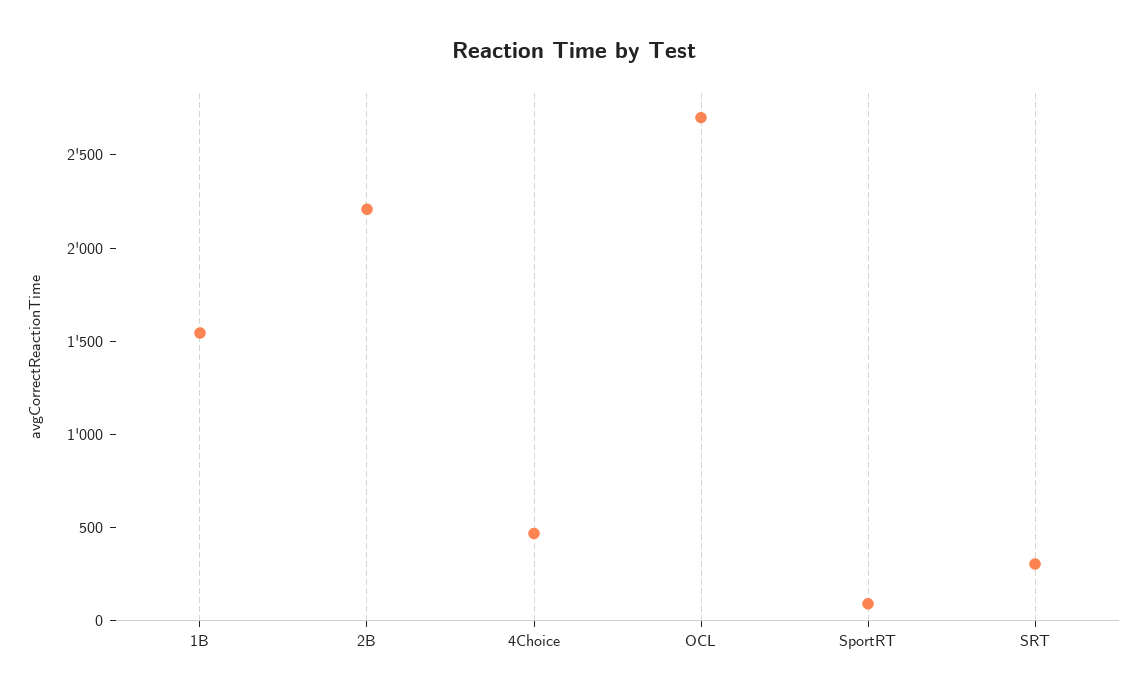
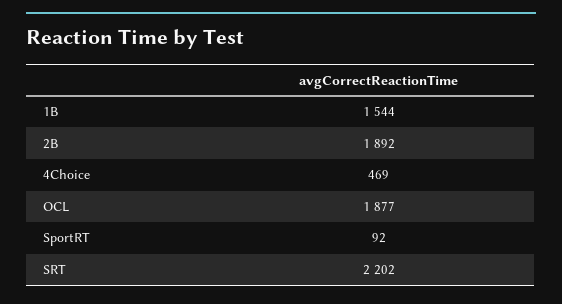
  {
    "1B": 1544,
-   "2B": 2200,
+   "2B": 1892,
    "4Choice": 469,
-   "OCL": 2700,
+   "OCL": 1877,
    "SportRT": 92,
-   "SRT": 300
+   "SRT": 2202
  }

